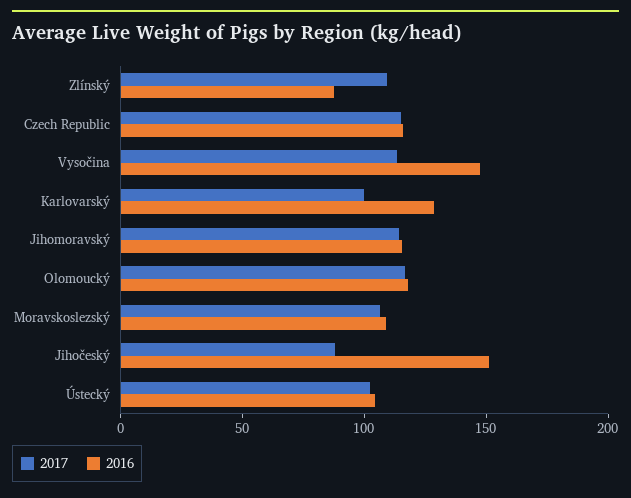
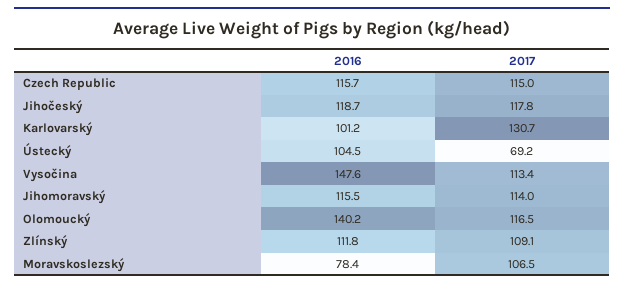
  {
    "2017": {
      "Zlínský": 109.1,
      "Czech Republic": 115,
      "Vysočina": 113.4,
-     "Karlovarský": 100,
+     "Karlovarský": 130.7,
      "Jihomoravský": 114,
      "Olomoucký": 116.5,
      "Moravskoslezský": 106.5,
-     "Jihočeský": 90,
+     "Jihočeský": 117.8,
-     "Ústecký": 100
+     "Ústecký": 69.2
    },
    "2016": {
-     "Zlínský": 90,
+     "Zlínský": 111.8,
      "Czech Republic": 115.7,
      "Vysočina": 147.6,
-     "Karlovarský": 130,
+     "Karlovarský": 101.2,
      "Jihomoravský": 115.5,
-     "Olomoucký": 120,
+     "Olomoucký": 140.2,
-     "Moravskoslezský": 110,
+     "Moravskoslezský": 78.4,
-     "Jihočeský": 150,
+     "Jihočeský": 118.7,
      "Ústecký": 104.5
    }
  }

